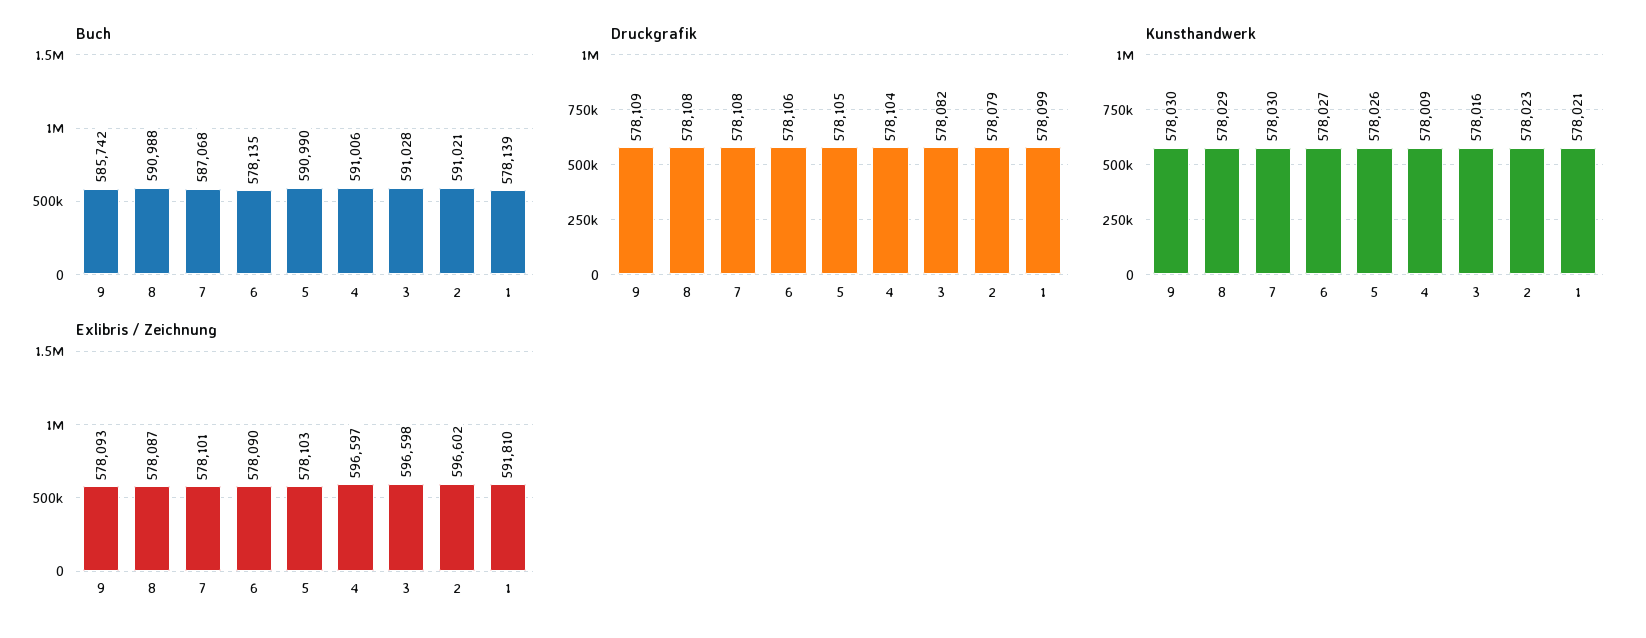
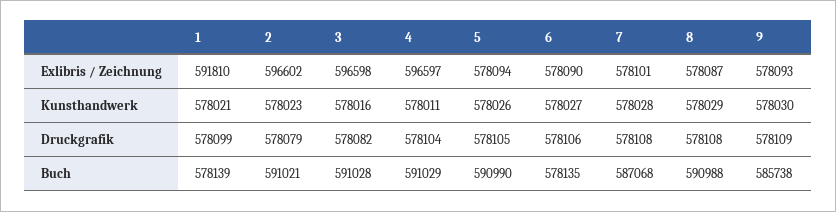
  {
    "Buch": {
-     "9": 585742,
+     "9": 585738,
      "8": 590988,
      "7": 587068,
      "6": 578135,
      "5": 590990,
-     "4": 591006,
+     "4": 591029,
      "3": 591028,
      "2": 591021,
      "1": 578139
    },
    "Druckgrafik": {
      "9": 578109,
      "8": 578108,
      "7": 578108,
      "6": 578106,
      "5": 578105,
      "4": 578104,
      "3": 578082,
      "2": 578079,
      "1": 578099
    },
    "Kunsthandwerk": {
      "9": 578030,
      "8": 578029,
-     "7": 578030,
+     "7": 578028,
      "6": 578027,
      "5": 578026,
-     "4": 578009,
+     "4": 578011,
      "3": 578016,
      "2": 578023,
      "1": 578021
    },
    "Exlibris / Zeichnung": {
      "9": 578093,
      "8": 578087,
      "7": 578101,
      "6": 578090,
-     "5": 578103,
+     "5": 578094,
      "4": 596597,
      "3": 596598,
      "2": 596602,
      "1": 591810
    }
  }

